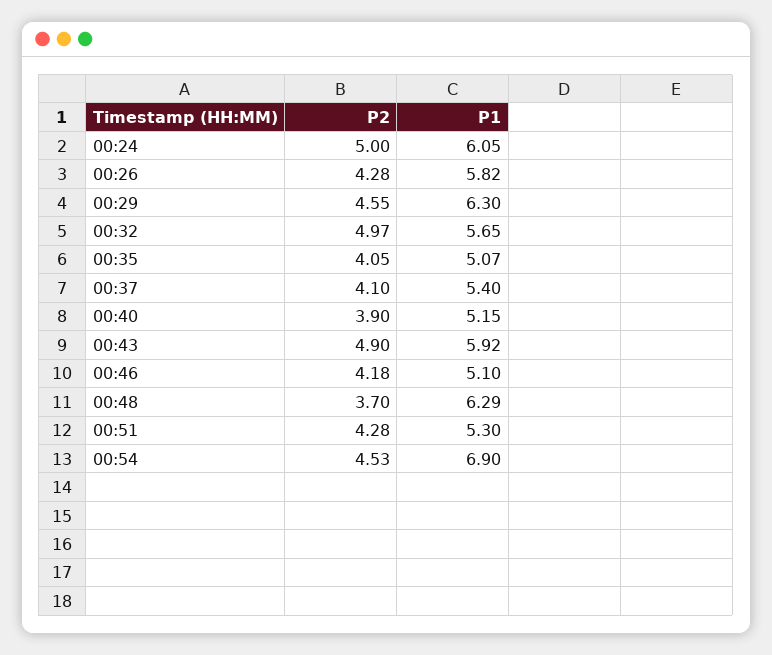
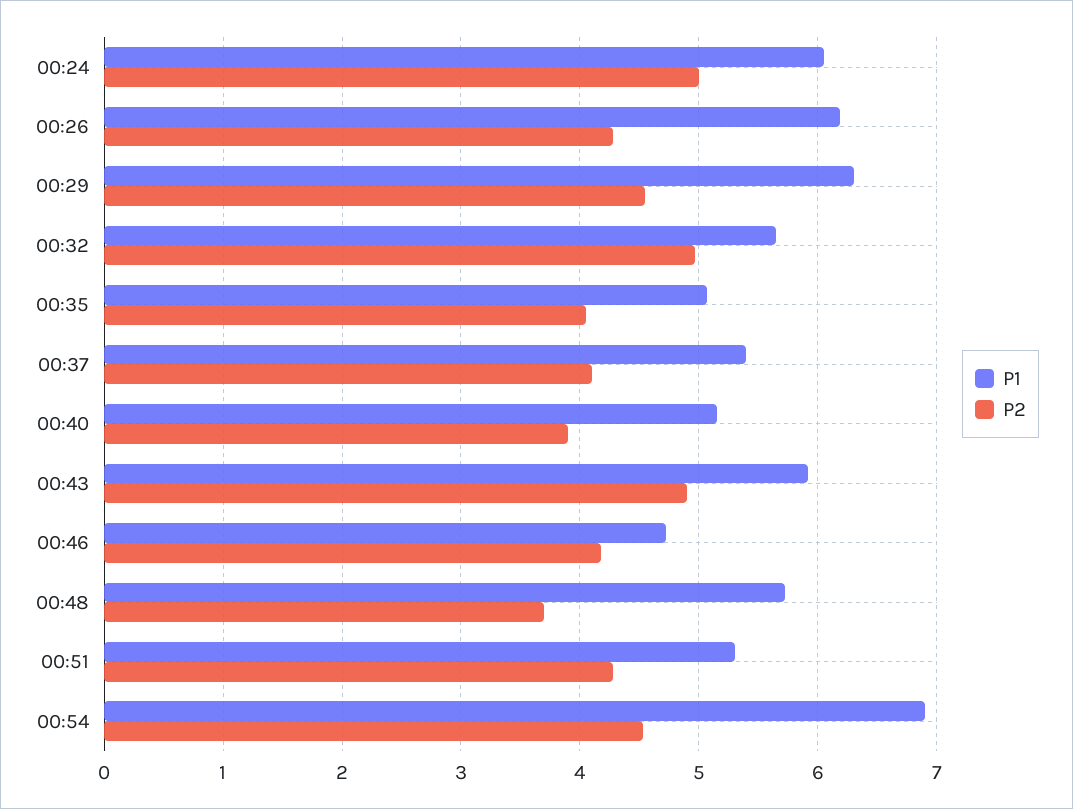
  {
    "P2": {
      "00:24": 5,
      "00:26": 4.28,
      "00:29": 4.55,
      "00:32": 4.97,
      "00:35": 4.05,
      "00:37": 4.1,
      "00:40": 3.9,
      "00:43": 4.9,
      "00:46": 4.18,
      "00:48": 3.7,
      "00:51": 4.28,
      "00:54": 4.53
    },
    "P1": {
      "00:24": 6.05,
-     "00:26": 5.82,
+     "00:26": 6.2,
      "00:29": 6.3,
      "00:32": 5.65,
      "00:35": 5.07,
      "00:37": 5.4,
      "00:40": 5.15,
      "00:43": 5.92,
-     "00:46": 5.1,
+     "00:46": 4.7,
-     "00:48": 6.29,
+     "00:48": 5.7,
      "00:51": 5.3,
      "00:54": 6.9
    }
  }

